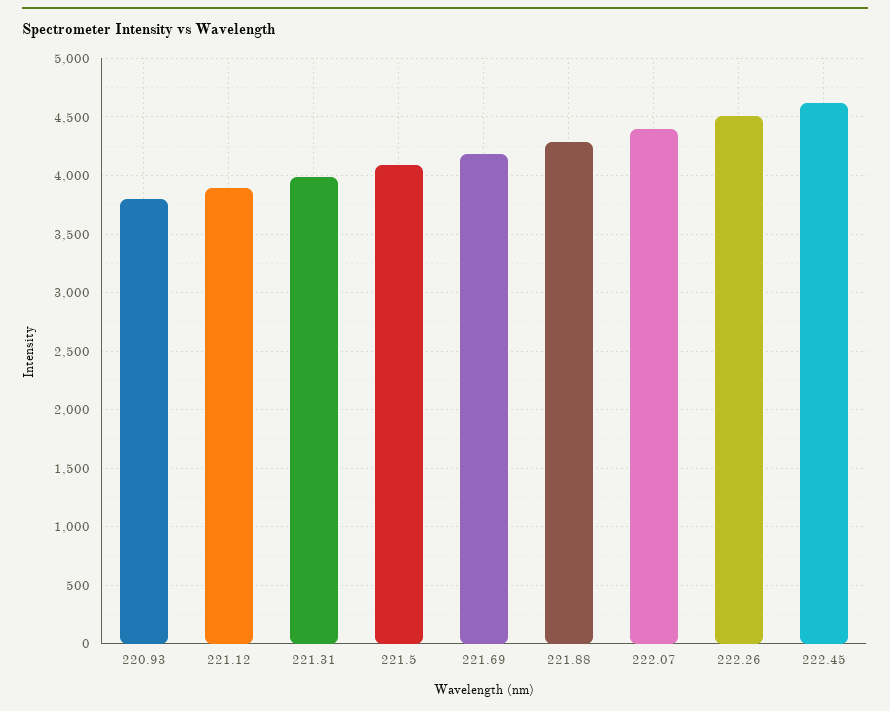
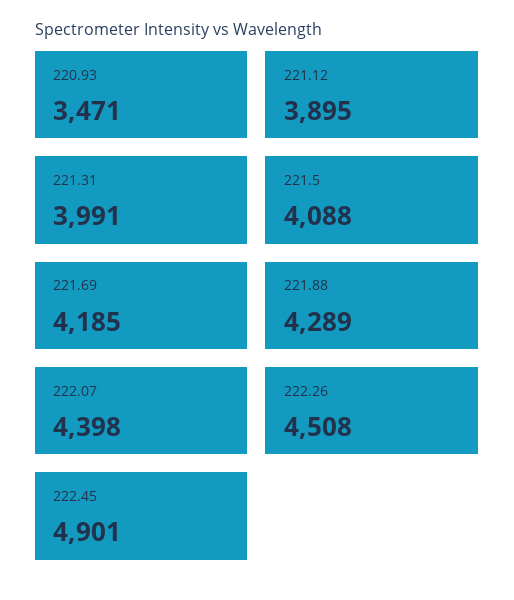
  {
-   "220.93": 3800,
+   "220.93": 3471,
    "221.12": 3895,
    "221.31": 3991,
    "221.5": 4088,
    "221.69": 4185,
    "221.88": 4289,
    "222.07": 4398,
    "222.26": 4508,
-   "222.45": 4600
+   "222.45": 4901
  }

